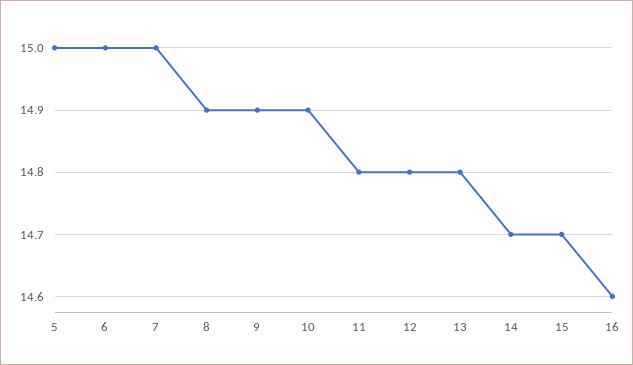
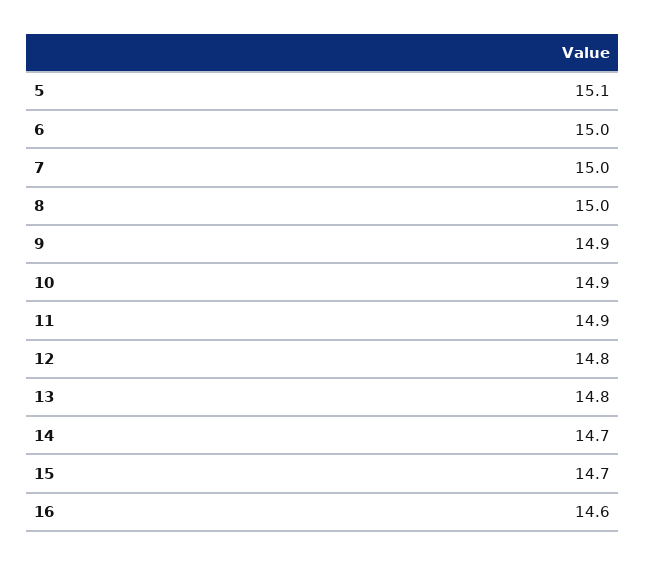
  {
-   "5": 15,
+   "5": 15.1,
    "6": 15,
    "7": 15,
-   "8": 14.9,
+   "8": 15,
    "9": 14.9,
    "10": 14.9,
-   "11": 14.8,
+   "11": 14.9,
    "12": 14.8,
    "13": 14.8,
    "14": 14.7,
    "15": 14.7,
    "16": 14.6
  }

